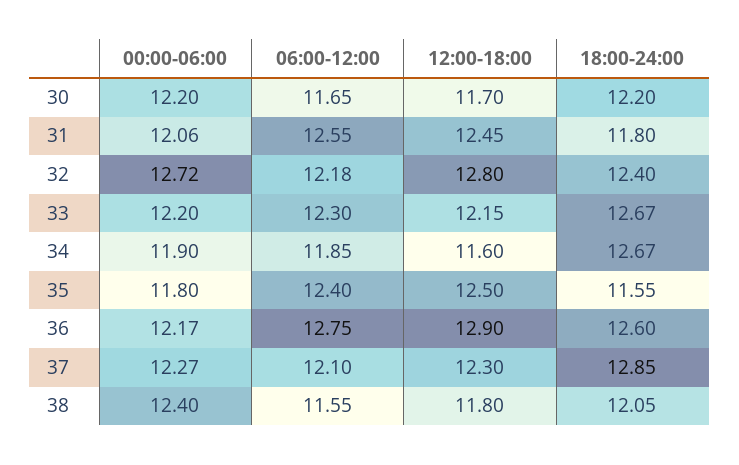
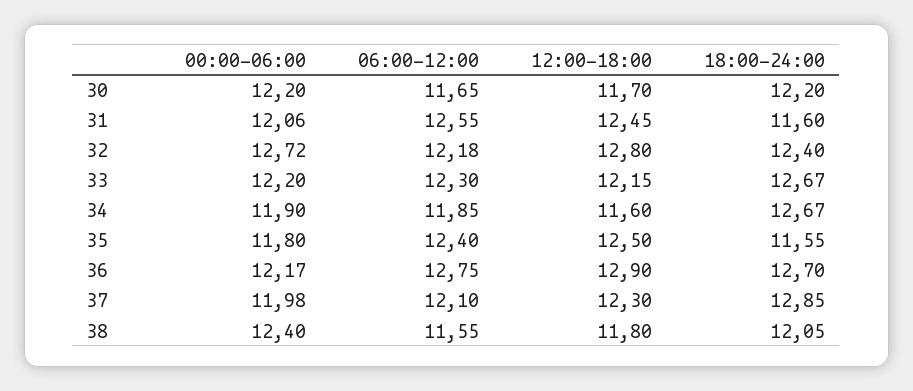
  {
    "00:00-06:00": {
      "30": 12.2,
      "31": 12.06,
      "32": 12.72,
      "33": 12.2,
      "34": 11.9,
      "35": 11.8,
      "36": 12.17,
-     "37": 12.27,
+     "37": 11.98,
      "38": 12.4
    },
    "06:00-12:00": {
      "30": 11.65,
      "31": 12.55,
      "32": 12.18,
      "33": 12.3,
      "34": 11.85,
      "35": 12.4,
      "36": 12.75,
      "37": 12.1,
      "38": 11.55
    },
    "12:00-18:00": {
      "30": 11.7,
      "31": 12.45,
      "32": 12.8,
      "33": 12.15,
      "34": 11.6,
      "35": 12.5,
      "36": 12.9,
      "37": 12.3,
      "38": 11.8
    },
    "18:00-24:00": {
      "30": 12.2,
-     "31": 11.8,
+     "31": 11.6,
      "32": 12.4,
      "33": 12.67,
      "34": 12.67,
      "35": 11.55,
-     "36": 12.6,
+     "36": 12.7,
      "37": 12.85,
      "38": 12.05
    }
  }

